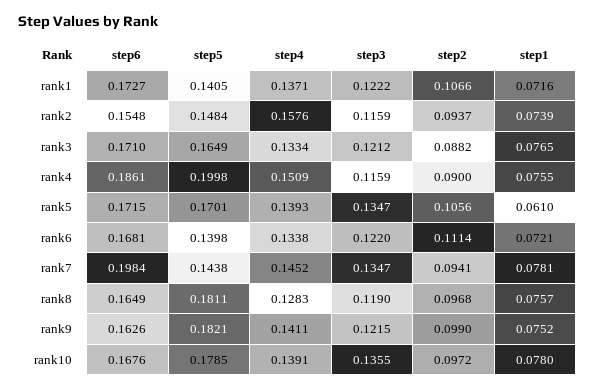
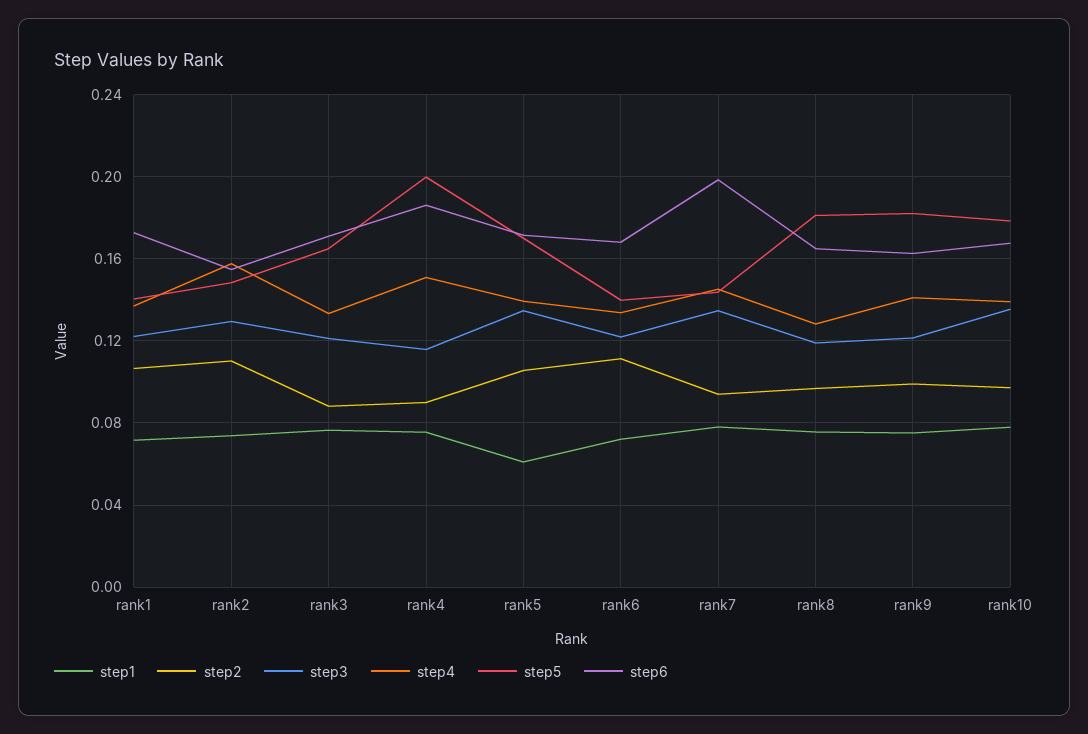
  {
    "step6": {
      "rank1": 0.1727,
      "rank2": 0.1548,
      "rank3": 0.171,
      "rank4": 0.1861,
      "rank5": 0.1715,
      "rank6": 0.1681,
      "rank7": 0.1984,
      "rank8": 0.1649,
      "rank9": 0.1626,
      "rank10": 0.1676
    },
    "step5": {
      "rank1": 0.1405,
      "rank2": 0.1484,
      "rank3": 0.1649,
      "rank4": 0.1998,
      "rank5": 0.1701,
      "rank6": 0.1398,
      "rank7": 0.1438,
      "rank8": 0.1811,
      "rank9": 0.1821,
      "rank10": 0.1785
    },
    "step4": {
      "rank1": 0.1371,
      "rank2": 0.1576,
      "rank3": 0.1334,
      "rank4": 0.1509,
      "rank5": 0.1393,
      "rank6": 0.1338,
      "rank7": 0.1452,
      "rank8": 0.1283,
      "rank9": 0.1411,
      "rank10": 0.1391
    },
    "step3": {
      "rank1": 0.1222,
-     "rank2": 0.1159,
+     "rank2": 0.13,
      "rank3": 0.1212,
      "rank4": 0.1159,
      "rank5": 0.1347,
      "rank6": 0.122,
      "rank7": 0.1347,
      "rank8": 0.119,
      "rank9": 0.1215,
      "rank10": 0.1355
    },
    "step2": {
      "rank1": 0.1066,
-     "rank2": 0.0937,
+     "rank2": 0.11,
      "rank3": 0.0882,
      "rank4": 0.09,
      "rank5": 0.1056,
      "rank6": 0.1114,
      "rank7": 0.0941,
      "rank8": 0.0968,
      "rank9": 0.099,
      "rank10": 0.0972
    },
    "step1": {
      "rank1": 0.0716,
      "rank2": 0.0739,
      "rank3": 0.0765,
      "rank4": 0.0755,
      "rank5": 0.061,
      "rank6": 0.0721,
      "rank7": 0.0781,
      "rank8": 0.0757,
      "rank9": 0.0752,
      "rank10": 0.078
    }
  }

